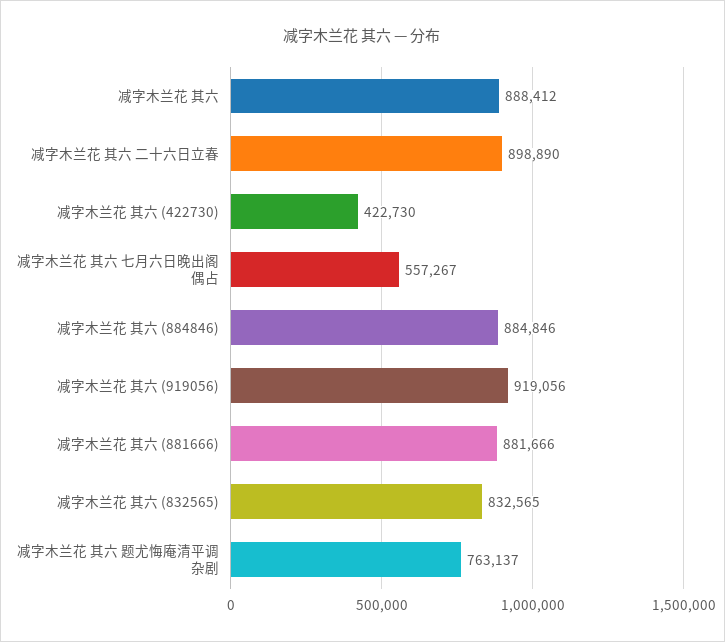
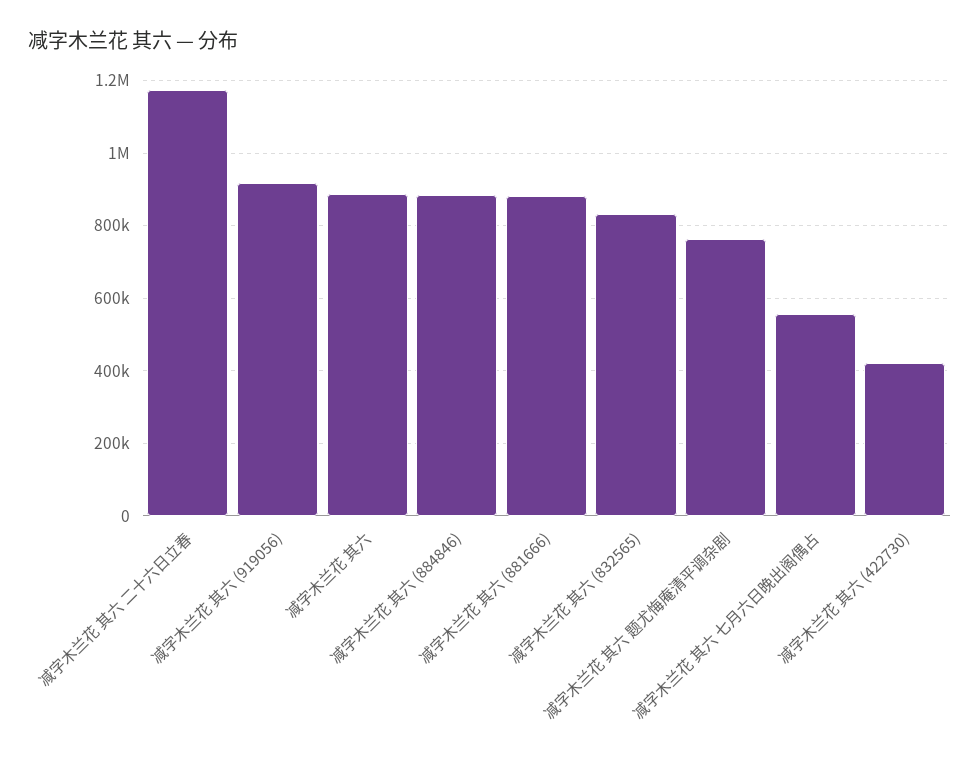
  {
    "减字木兰花 其六": 888412,
-   "减字木兰花 其六 二十六日立春": 898890,
+   "减字木兰花 其六 二十六日立春": 1180000,
    "减字木兰花 其六 (422730)": 422730,
    "减字木兰花 其六 七月六日晚出阁偶占": 557267,
    "减字木兰花 其六 (884846)": 884846,
    "减字木兰花 其六 (919056)": 919056,
    "减字木兰花 其六 (881666)": 881666,
    "减字木兰花 其六 (832565)": 832565,
    "减字木兰花 其六 题尤悔庵清平调杂剧": 763137
  }

